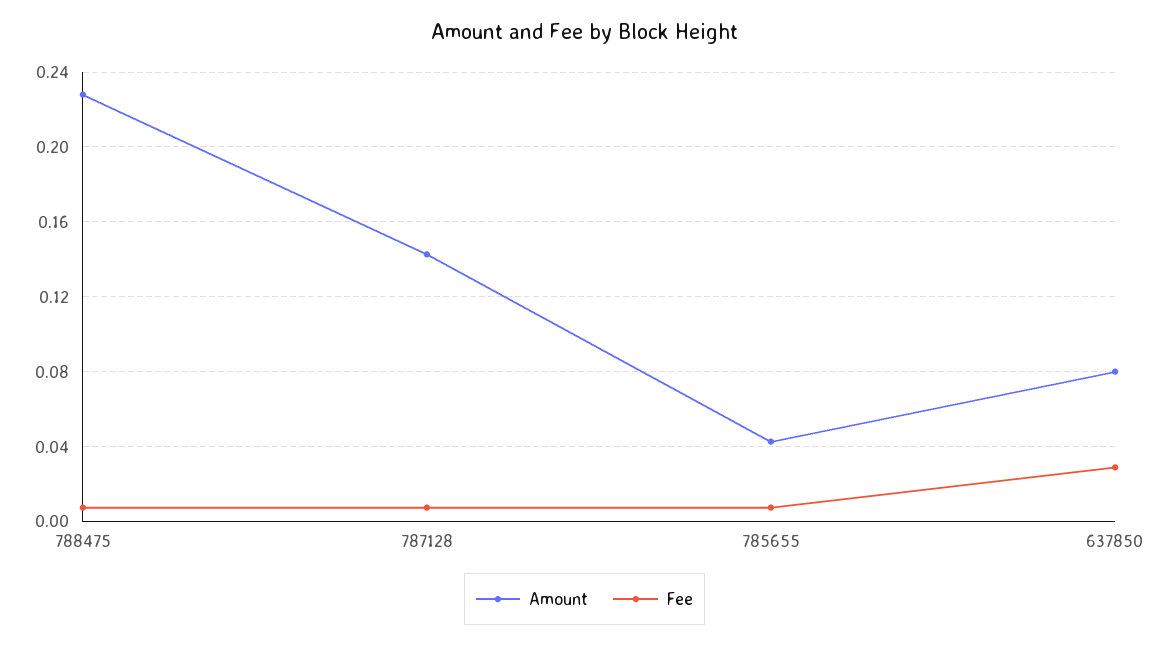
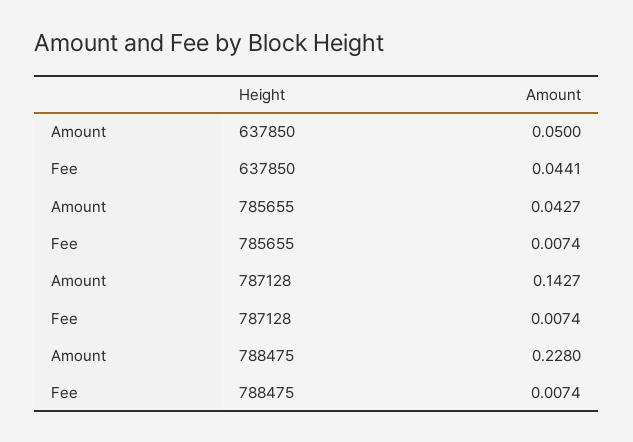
  {
    "Amount": {
      "788475": 0.228,
      "787128": 0.1427,
      "785655": 0.0427,
-     "637850": 0.08
+     "637850": 0.05
    },
    "Fee": {
      "788475": 0.0074,
      "787128": 0.0074,
      "785655": 0.0074,
-     "637850": 0.03
+     "637850": 0.0441
    }
  }

